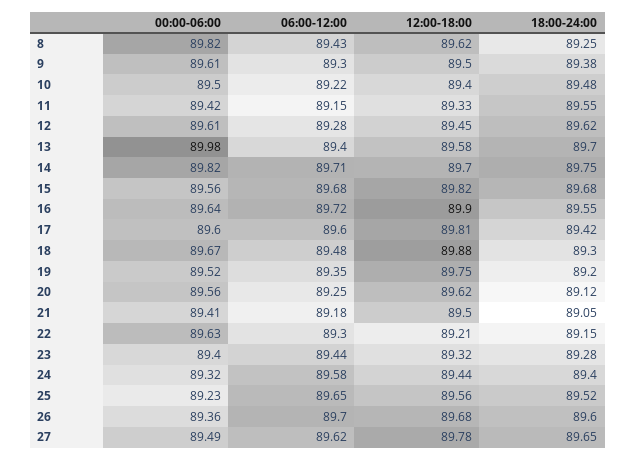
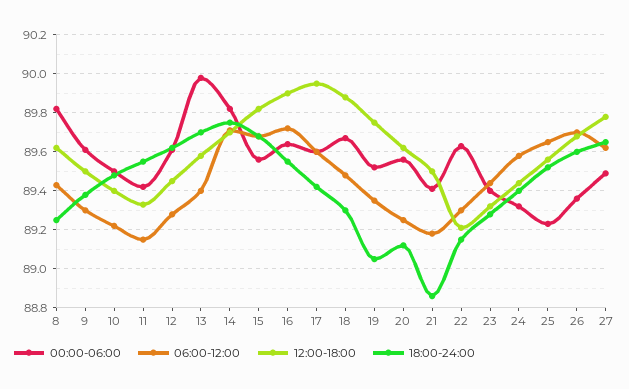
  {
    "00:00-06:00": {
      "8": 89.82,
      "9": 89.61,
      "10": 89.5,
      "11": 89.42,
      "12": 89.61,
      "13": 89.98,
      "14": 89.82,
      "15": 89.56,
      "16": 89.64,
      "17": 89.6,
      "18": 89.67,
      "19": 89.52,
      "20": 89.56,
      "21": 89.41,
      "22": 89.63,
      "23": 89.4,
      "24": 89.32,
      "25": 89.23,
      "26": 89.36,
      "27": 89.49
    },
    "06:00-12:00": {
      "8": 89.43,
      "9": 89.3,
      "10": 89.22,
      "11": 89.15,
      "12": 89.28,
      "13": 89.4,
      "14": 89.71,
      "15": 89.68,
      "16": 89.72,
      "17": 89.6,
      "18": 89.48,
      "19": 89.35,
      "20": 89.25,
      "21": 89.18,
      "22": 89.3,
      "23": 89.44,
      "24": 89.58,
      "25": 89.65,
      "26": 89.7,
      "27": 89.62
    },
    "12:00-18:00": {
      "8": 89.62,
      "9": 89.5,
      "10": 89.4,
      "11": 89.33,
      "12": 89.45,
      "13": 89.58,
      "14": 89.7,
      "15": 89.82,
      "16": 89.9,
-     "17": 89.81,
+     "17": 89.95,
      "18": 89.88,
      "19": 89.75,
      "20": 89.62,
      "21": 89.5,
      "22": 89.21,
      "23": 89.32,
      "24": 89.44,
      "25": 89.56,
      "26": 89.68,
      "27": 89.78
    },
    "18:00-24:00": {
      "8": 89.25,
      "9": 89.38,
      "10": 89.48,
      "11": 89.55,
      "12": 89.62,
      "13": 89.7,
      "14": 89.75,
      "15": 89.68,
      "16": 89.55,
      "17": 89.42,
      "18": 89.3,
-     "19": 89.2,
+     "19": 89.05,
      "20": 89.12,
-     "21": 89.05,
+     "21": 88.85,
      "22": 89.15,
      "23": 89.28,
      "24": 89.4,
      "25": 89.52,
      "26": 89.6,
      "27": 89.65
    }
  }

